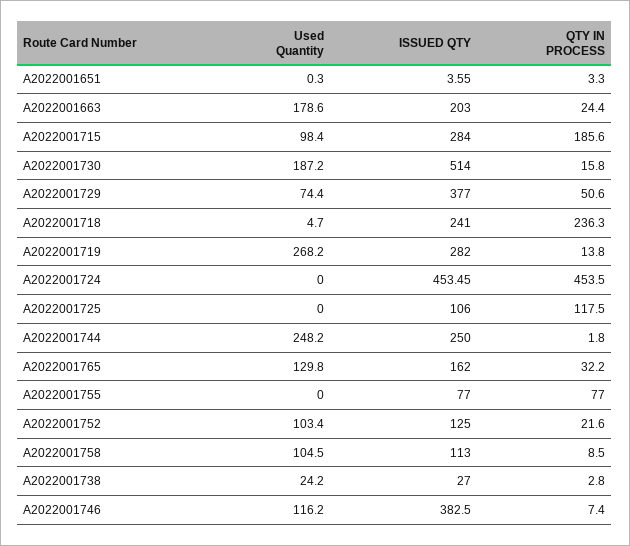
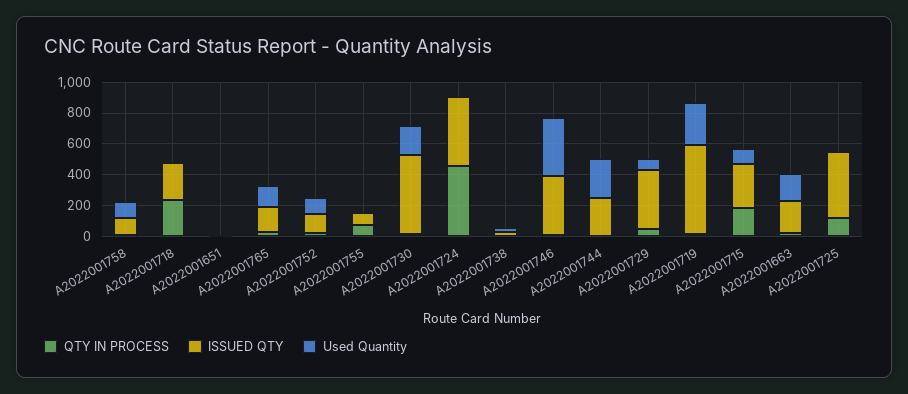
  {
    "Used Quantity": {
      "A2022001651": 0.3,
      "A2022001663": 178.6,
      "A2022001715": 98.4,
      "A2022001730": 187.2,
      "A2022001729": 74.4,
      "A2022001718": 4.7,
      "A2022001719": 268.2,
      "A2022001724": 0,
      "A2022001725": 0,
      "A2022001744": 248.2,
      "A2022001765": 129.8,
      "A2022001755": 0,
      "A2022001752": 103.4,
      "A2022001758": 104.5,
      "A2022001738": 24.2,
-     "A2022001746": 116.2
+     "A2022001746": 400
    },
    "ISSUED QTY": {
      "A2022001651": 3.55,
      "A2022001663": 203,
      "A2022001715": 284,
      "A2022001730": 514,
      "A2022001729": 377,
      "A2022001718": 241,
-     "A2022001719": 282,
+     "A2022001719": 600,
      "A2022001724": 453.45,
-     "A2022001725": 106,
+     "A2022001725": 400,
      "A2022001744": 250,
      "A2022001765": 162,
      "A2022001755": 77,
      "A2022001752": 125,
      "A2022001758": 113,
      "A2022001738": 27,
      "A2022001746": 382.5
    },
    "QTY IN PROCESS": {
      "A2022001651": 3.3,
      "A2022001663": 24.4,
      "A2022001715": 185.6,
      "A2022001730": 15.8,
      "A2022001729": 50.6,
      "A2022001718": 236.3,
      "A2022001719": 13.8,
      "A2022001724": 453.5,
      "A2022001725": 117.5,
      "A2022001744": 1.8,
      "A2022001765": 32.2,
      "A2022001755": 77,
      "A2022001752": 21.6,
      "A2022001758": 8.5,
      "A2022001738": 2.8,
      "A2022001746": 7.4
    }
  }

